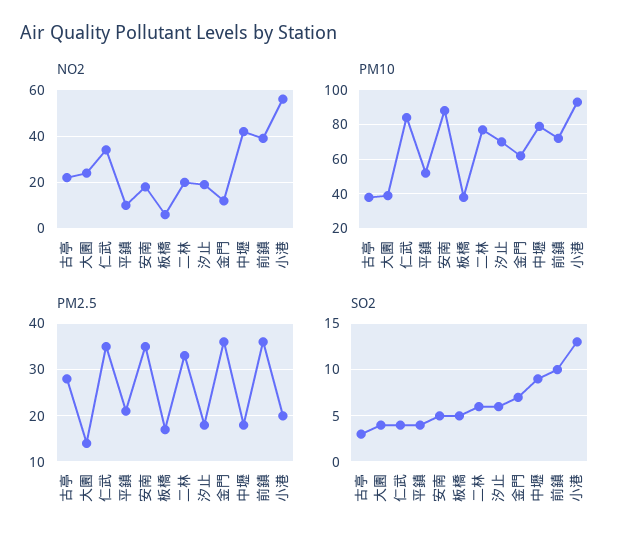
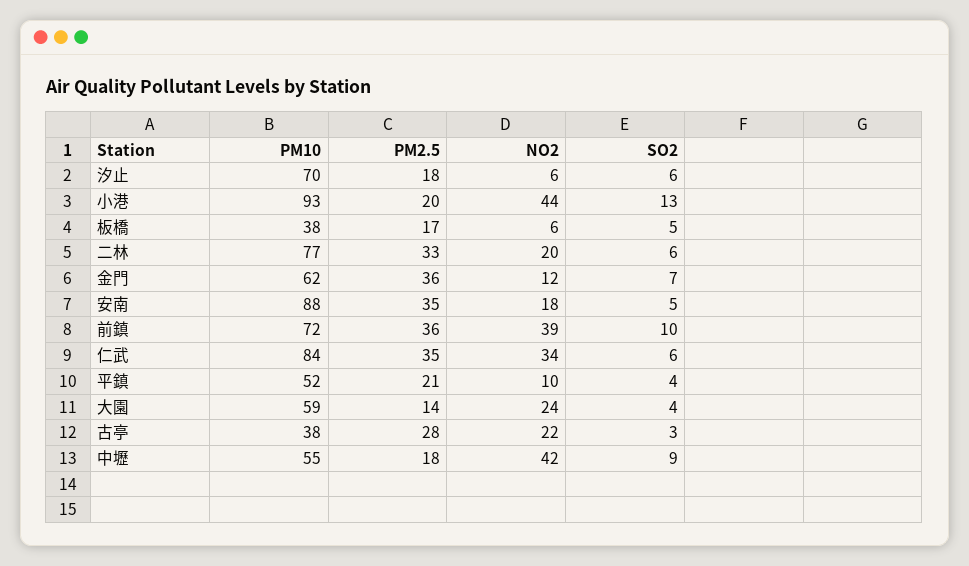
  {
    "NO2": {
      "古亭": 22,
      "大園": 24,
      "仁武": 34,
      "平鎮": 10,
      "安南": 18,
      "板橋": 6,
      "二林": 20,
-     "汐止": 20,
+     "汐止": 6,
      "金門": 12,
      "中壢": 42,
      "前鎮": 39,
-     "小港": 55
+     "小港": 44
    },
    "PM10": {
      "古亭": 38,
-     "大園": 40,
+     "大園": 59,
      "仁武": 84,
      "平鎮": 52,
      "安南": 88,
      "板橋": 38,
      "二林": 77,
      "汐止": 70,
      "金門": 62,
-     "中壢": 80,
+     "中壢": 55,
      "前鎮": 72,
      "小港": 93
    },
    "PM2.5": {
      "古亭": 28,
      "大園": 14,
      "仁武": 35,
      "平鎮": 21,
      "安南": 35,
      "板橋": 17,
      "二林": 33,
      "汐止": 18,
      "金門": 36,
      "中壢": 18,
      "前鎮": 36,
      "小港": 20
    },
    "SO2": {
      "古亭": 3,
      "大園": 4,
-     "仁武": 4,
+     "仁武": 6,
      "平鎮": 4,
      "安南": 5,
      "板橋": 5,
      "二林": 6,
      "汐止": 6,
      "金門": 7,
      "中壢": 9,
      "前鎮": 10,
      "小港": 13
    }
  }

